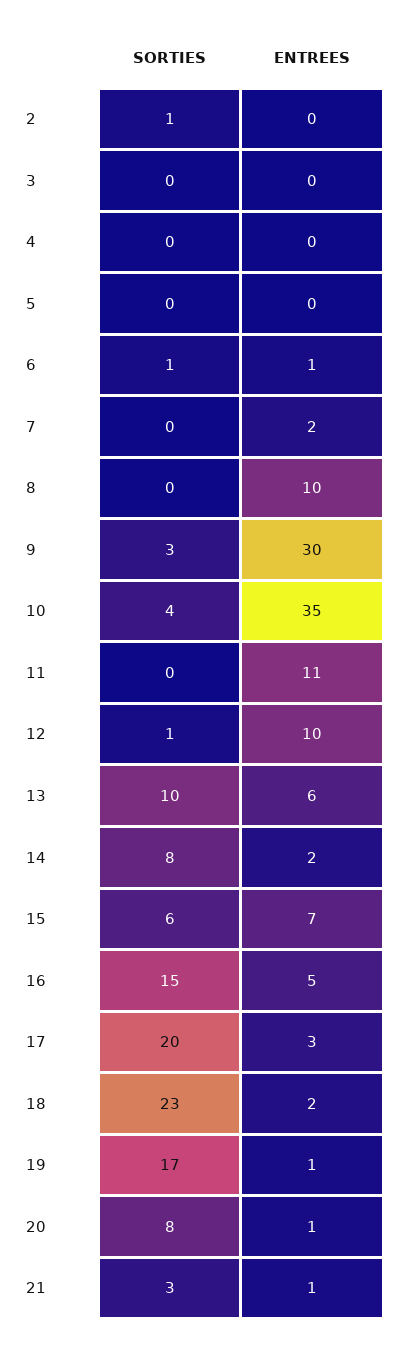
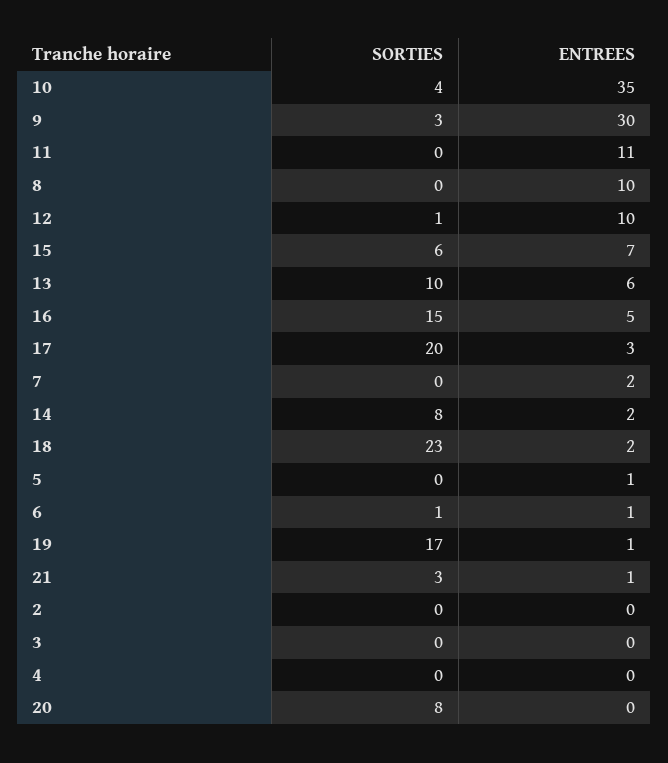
  {
    "SORTIES": {
-     "2": 1,
+     "2": 0,
      "3": 0,
      "4": 0,
      "5": 0,
      "6": 1,
      "7": 0,
      "8": 0,
      "9": 3,
      "10": 4,
      "11": 0,
      "12": 1,
      "13": 10,
      "14": 8,
      "15": 6,
      "16": 15,
      "17": 20,
      "18": 23,
      "19": 17,
      "20": 8,
      "21": 3
    },
    "ENTREES": {
      "2": 0,
      "3": 0,
      "4": 0,
-     "5": 0,
+     "5": 1,
      "6": 1,
      "7": 2,
      "8": 10,
      "9": 30,
      "10": 35,
      "11": 11,
      "12": 10,
      "13": 6,
      "14": 2,
      "15": 7,
      "16": 5,
      "17": 3,
      "18": 2,
      "19": 1,
-     "20": 1,
+     "20": 0,
      "21": 1
    }
  }

